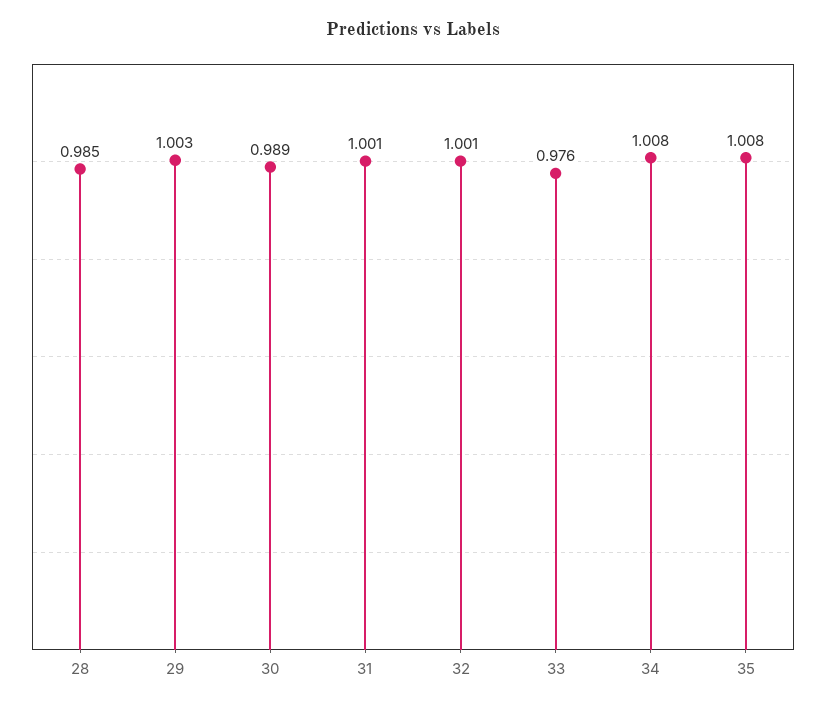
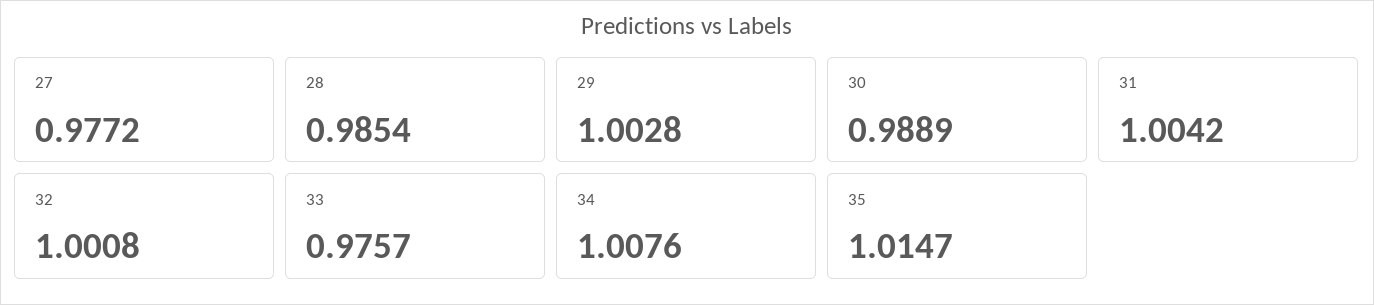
  {
    "28": 0.9854,
    "29": 1.0028,
    "30": 0.9889,
-   "31": 1.001,
+   "31": 1.0042,
    "32": 1.0008,
    "33": 0.9757,
    "34": 1.0076,
-   "35": 1.008
+   "35": 1.0147,
+   "27": 0.9772
  }

